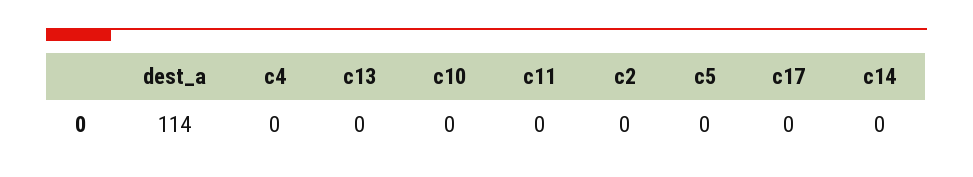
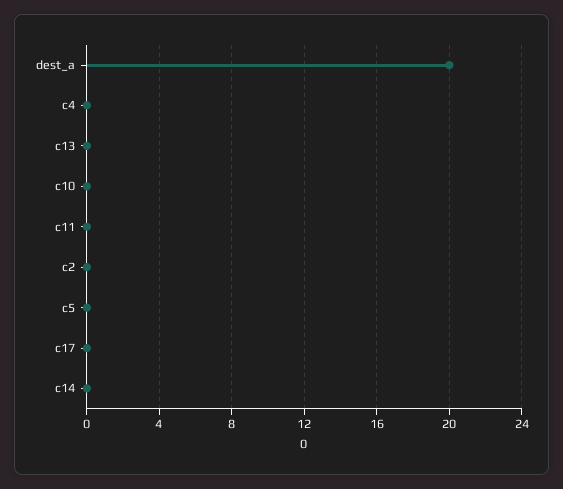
  {
-   "dest_a": 114,
+   "dest_a": 20,
    "c4": 0,
    "c13": 0,
    "c10": 0,
    "c11": 0,
    "c2": 0,
    "c5": 0,
    "c17": 0,
    "c14": 0
  }

